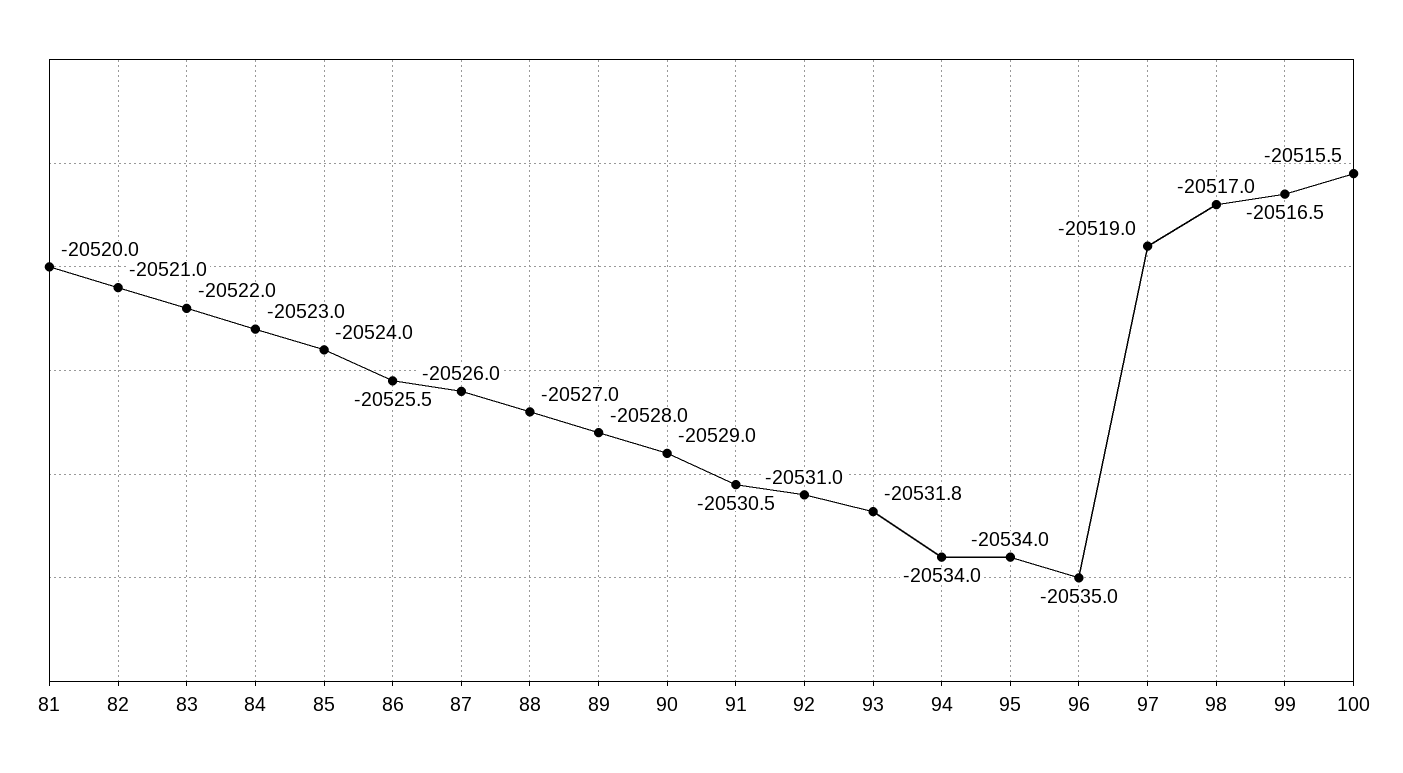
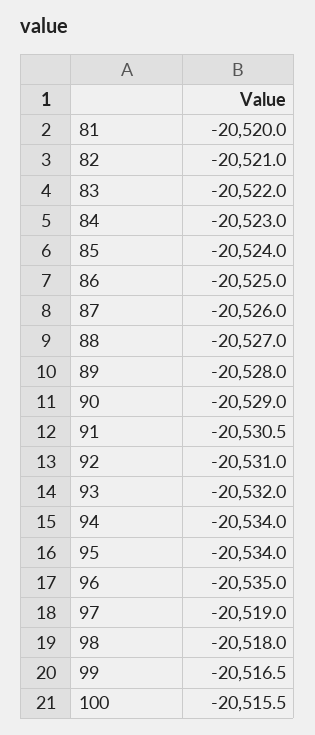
  {
    "81": -20520,
    "82": -20521,
    "83": -20522,
    "84": -20523,
    "85": -20524,
-   "86": -20525.5,
+   "86": -20525,
    "87": -20526,
    "88": -20527,
    "89": -20528,
    "90": -20529,
    "91": -20530.5,
    "92": -20531,
-   "93": -20531.8,
+   "93": -20532,
    "94": -20534,
    "95": -20534,
    "96": -20535,
    "97": -20519,
-   "98": -20517,
+   "98": -20518,
    "99": -20516.5,
    "100": -20515.5
  }

